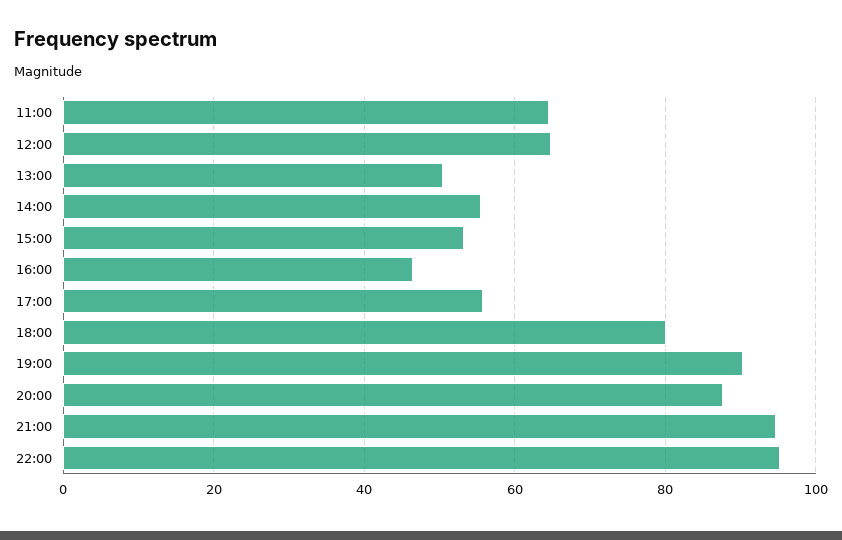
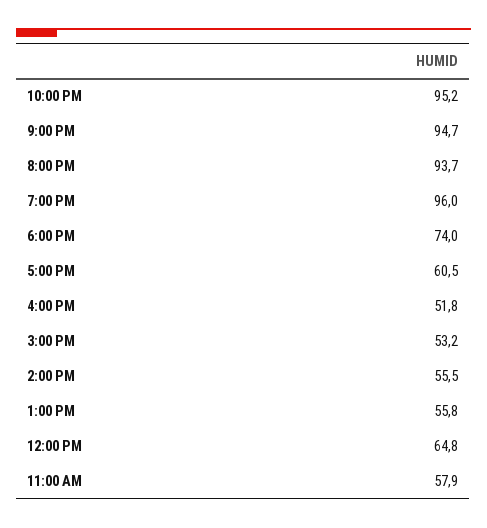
  {
-   "11:00": 64,
+   "11:00": 57.9,
    "12:00": 64.8,
-   "13:00": 50,
+   "13:00": 55.8,
    "14:00": 55.5,
    "15:00": 53.2,
-   "16:00": 46,
+   "16:00": 51.8,
-   "17:00": 56,
+   "17:00": 60.5,
-   "18:00": 80,
+   "18:00": 74,
-   "19:00": 90,
+   "19:00": 96,
-   "20:00": 88,
+   "20:00": 93.7,
    "21:00": 94.7,
    "22:00": 95.2
  }

